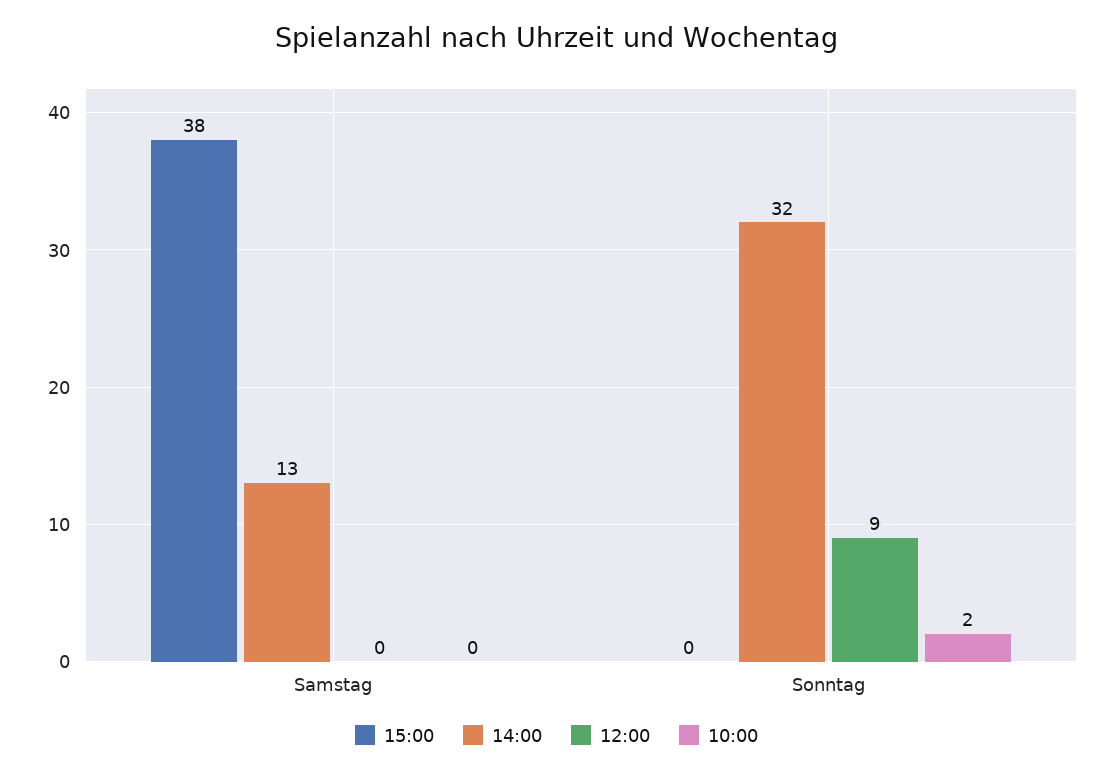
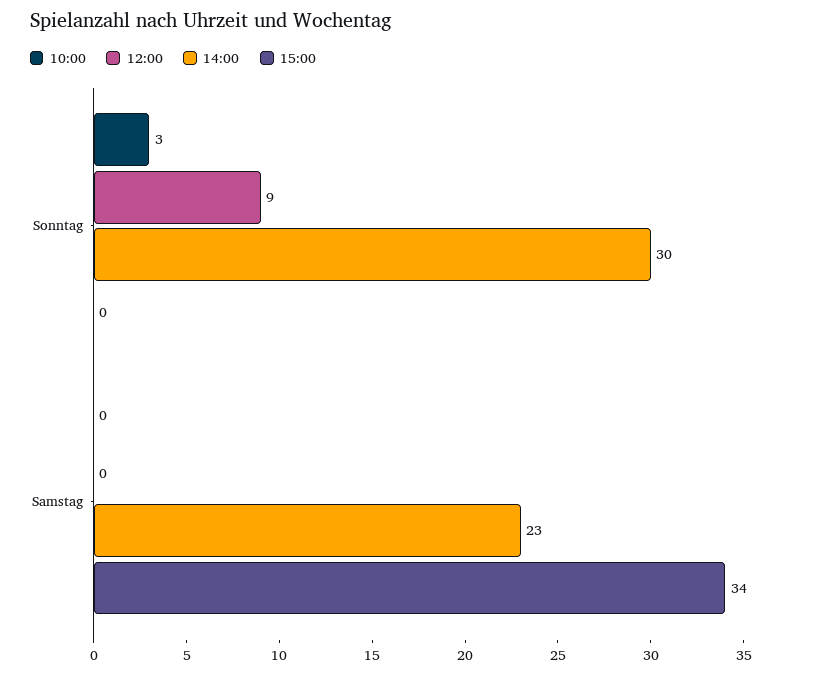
  {
    "15:00": {
-     "Samstag": 38,
+     "Samstag": 34,
      "Sonntag": 0
    },
    "14:00": {
-     "Samstag": 13,
+     "Samstag": 23,
-     "Sonntag": 32
+     "Sonntag": 30
    },
    "12:00": {
      "Samstag": 0,
      "Sonntag": 9
    },
    "10:00": {
      "Samstag": 0,
-     "Sonntag": 2
+     "Sonntag": 3
    }
  }

